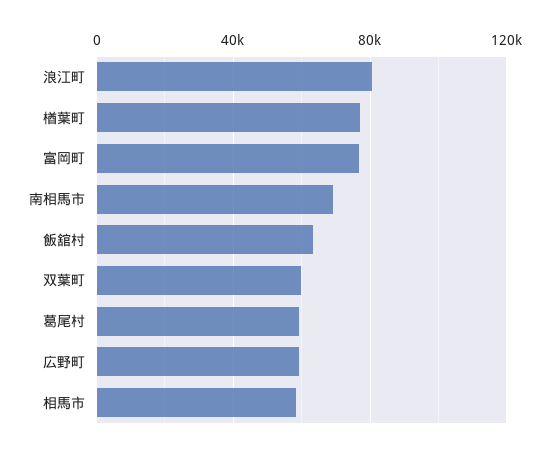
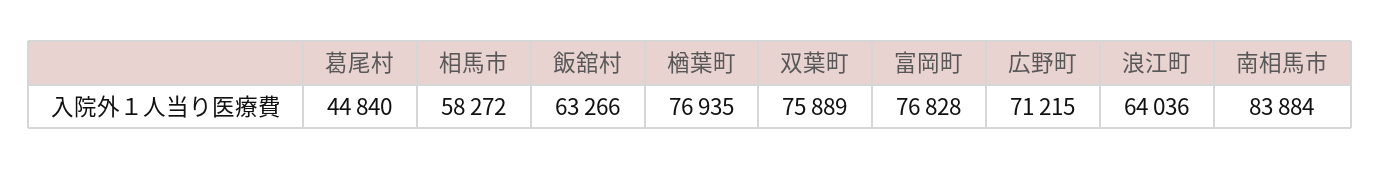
  {
-   "浪江町": 80000,
+   "浪江町": 64036,
    "楢葉町": 76935,
    "富岡町": 76828,
-   "南相馬市": 70000,
+   "南相馬市": 83884,
    "飯舘村": 63266,
-   "双葉町": 60000,
+   "双葉町": 75889,
-   "葛尾村": 60000,
+   "葛尾村": 44840,
-   "広野町": 60000,
+   "広野町": 71215,
    "相馬市": 58272
  }

